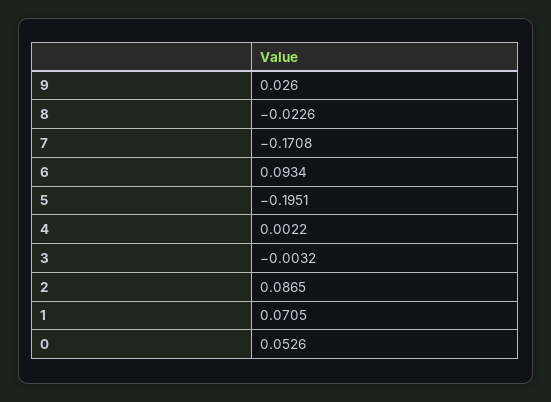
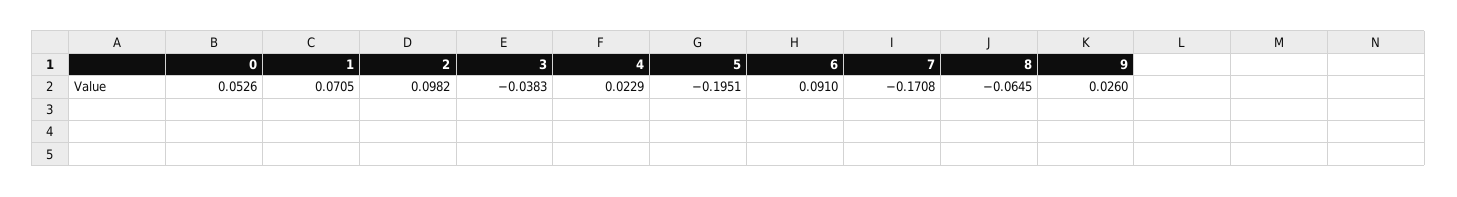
  {
    "9": 0.026,
-   "8": -0.0226,
+   "8": -0.0645,
    "7": -0.1708,
-   "6": 0.0934,
+   "6": 0.091,
    "5": -0.1951,
-   "4": 0.0022,
+   "4": 0.0229,
-   "3": -0.0032,
+   "3": -0.0383,
-   "2": 0.0865,
+   "2": 0.0982,
    "1": 0.0705,
    "0": 0.0526
  }

